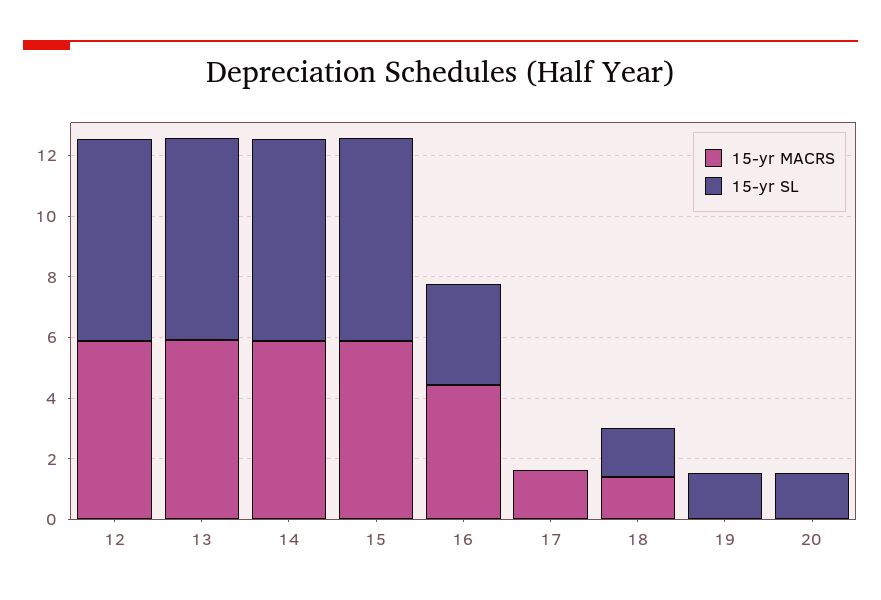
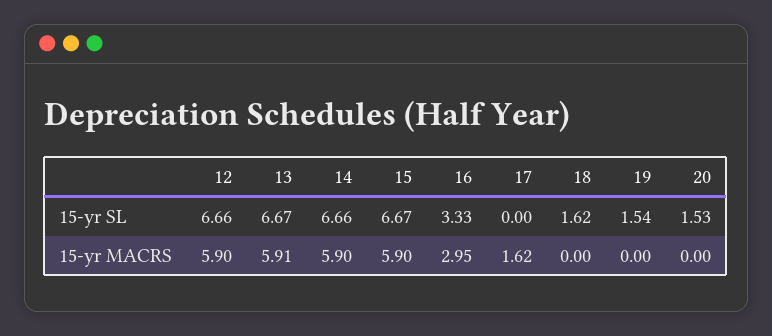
  {
    "15-yr MACRS": {
      "12": 5.9,
      "13": 5.91,
      "14": 5.9,
      "15": 5.9,
-     "16": 4.5,
+     "16": 2.95,
      "17": 1.62,
-     "18": 1.5,
+     "18": 0,
      "19": 0,
      "20": 0
    },
    "15-yr SL": {
      "12": 6.66,
      "13": 6.67,
      "14": 6.66,
      "15": 6.67,
      "16": 3.33,
      "17": 0,
      "18": 1.62,
      "19": 1.54,
      "20": 1.53
    }
  }

